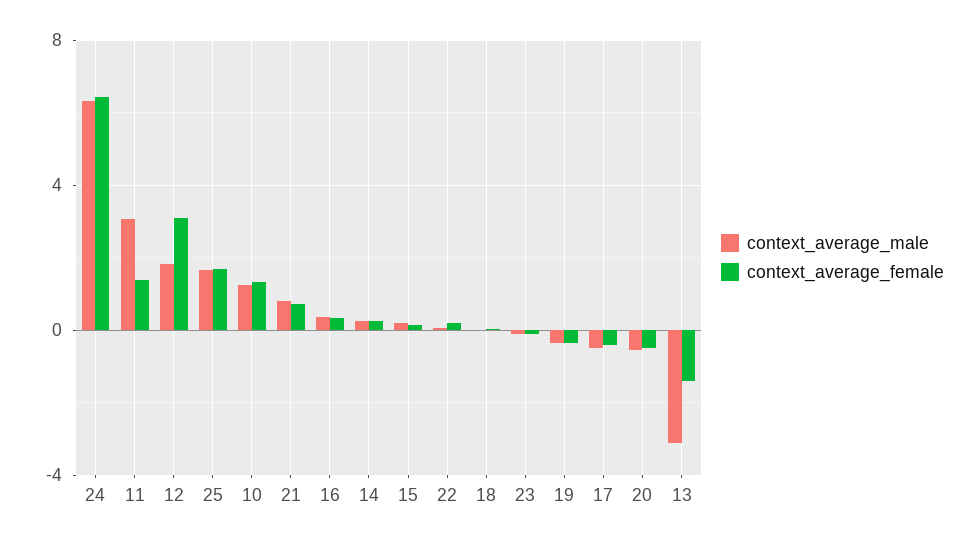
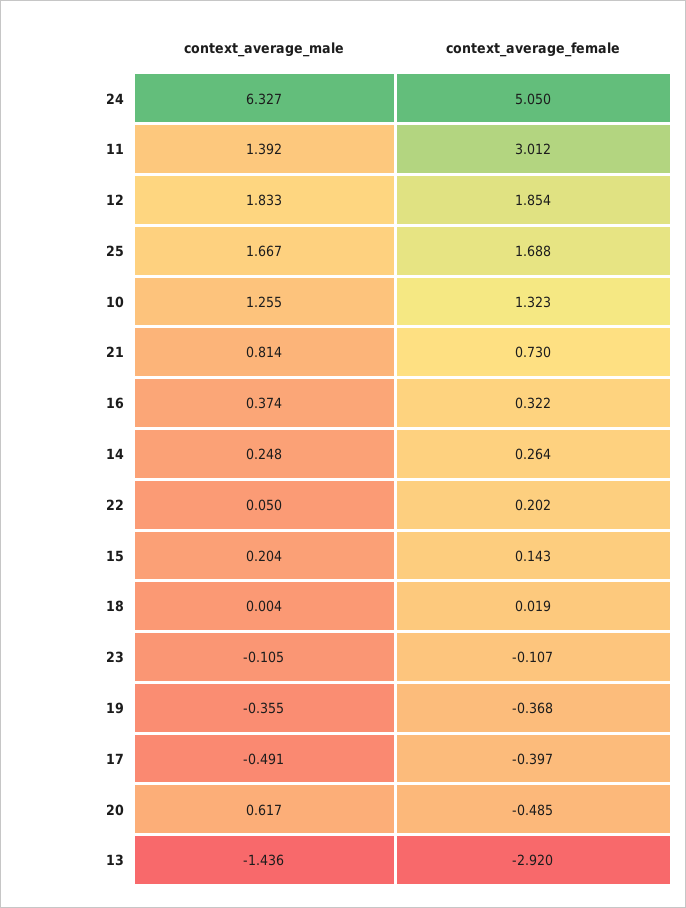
  {
    "context_average_male": {
      "24": 6.327,
-     "11": 3,
+     "11": 1.392,
      "12": 1.833,
      "25": 1.667,
      "10": 1.255,
      "21": 0.814,
      "16": 0.374,
      "14": 0.248,
      "15": 0.204,
      "22": 0.05,
      "18": 0.004,
      "23": -0.105,
      "19": -0.355,
      "17": -0.491,
-     "20": -0.5,
+     "20": 0.617,
-     "13": -3
+     "13": -1.436
    },
    "context_average_female": {
-     "24": 6.5,
+     "24": 5.05,
-     "11": 1.5,
+     "11": 3.012,
-     "12": 3,
+     "12": 1.854,
      "25": 1.688,
      "10": 1.323,
      "21": 0.73,
      "16": 0.322,
      "14": 0.264,
      "15": 0.143,
      "22": 0.202,
      "18": 0.019,
      "23": -0.107,
      "19": -0.368,
      "17": -0.397,
      "20": -0.485,
-     "13": -1.5
+     "13": -2.92
    }
  }

